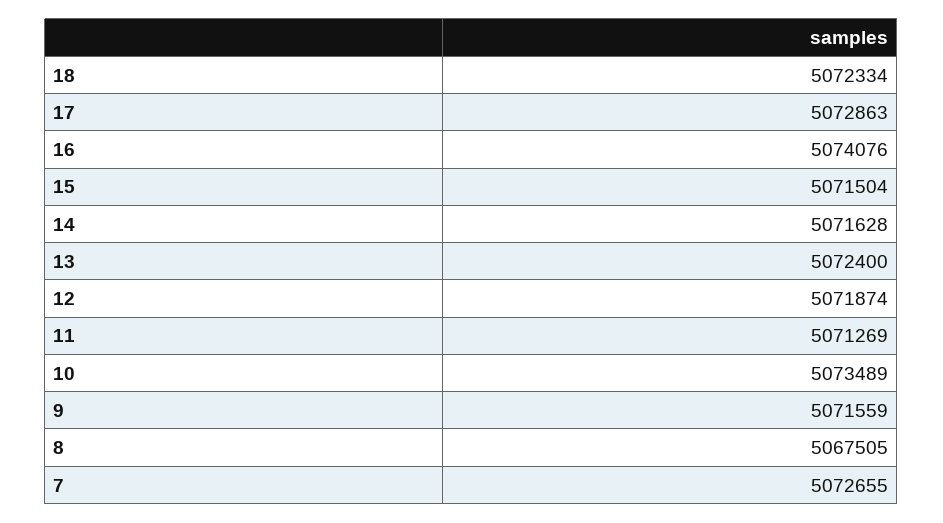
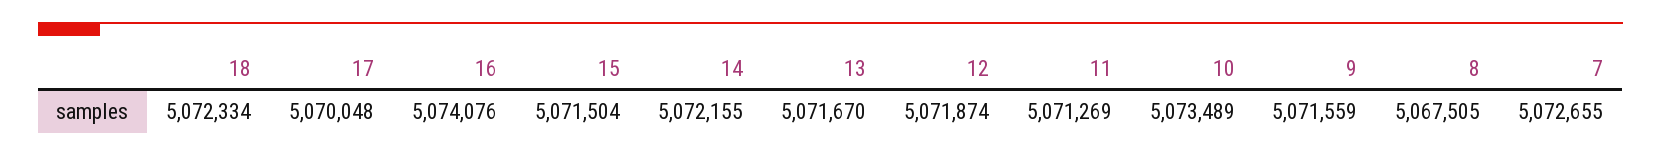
  {
    "18": 5072334,
-   "17": 5072863,
+   "17": 5070048,
    "16": 5074076,
    "15": 5071504,
-   "14": 5071628,
+   "14": 5072155,
-   "13": 5072400,
+   "13": 5071670,
    "12": 5071874,
    "11": 5071269,
    "10": 5073489,
    "9": 5071559,
    "8": 5067505,
    "7": 5072655
  }

